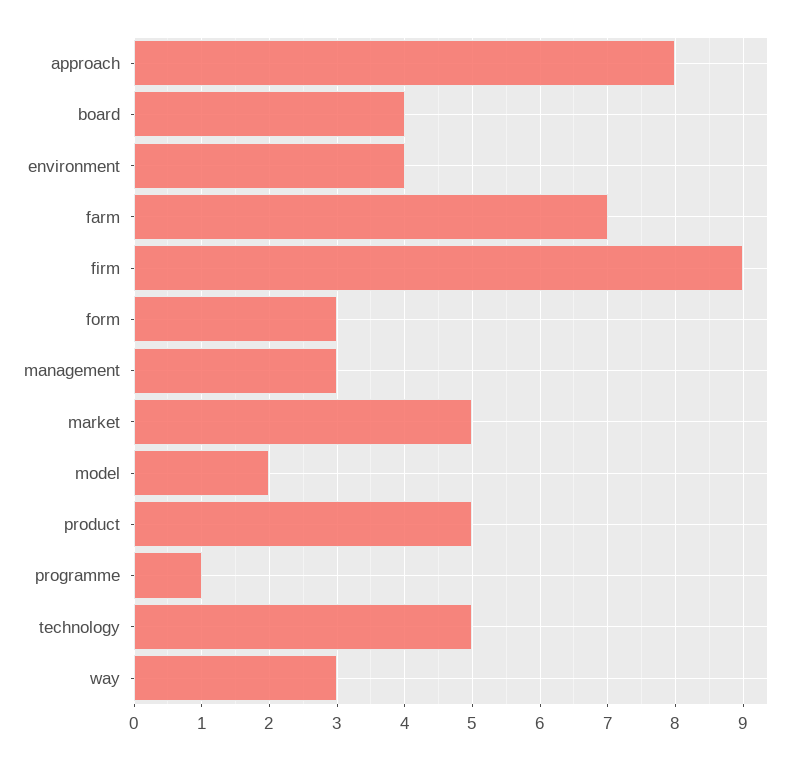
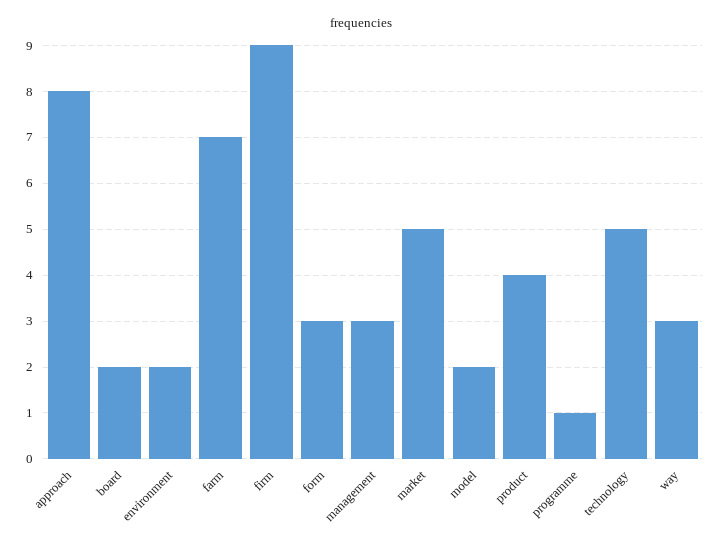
  {
    "approach": 8,
-   "board": 4,
+   "board": 2,
-   "environment": 4,
+   "environment": 2,
    "farm": 7,
    "firm": 9,
    "form": 3,
    "management": 3,
    "market": 5,
    "model": 2,
-   "product": 5,
+   "product": 4,
    "programme": 1,
    "technology": 5,
    "way": 3
  }

